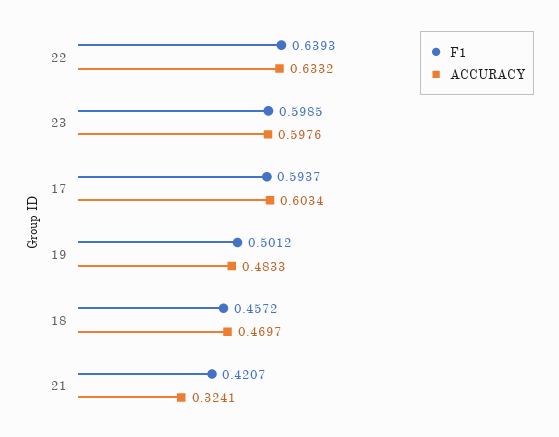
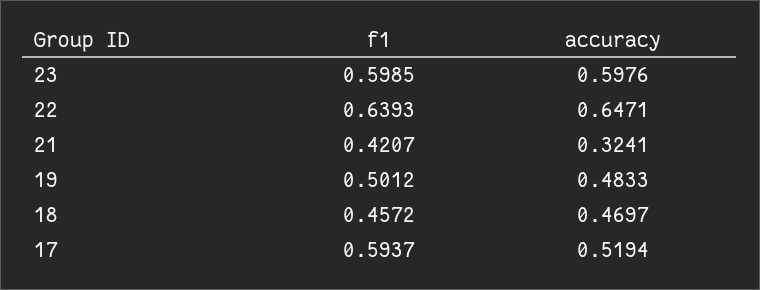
  {
    "F1": {
      "22": 0.6393,
      "23": 0.5985,
      "17": 0.5937,
      "19": 0.5012,
      "18": 0.4572,
      "21": 0.4207
    },
    "ACCURACY": {
-     "22": 0.6332,
+     "22": 0.6471,
      "23": 0.5976,
-     "17": 0.6034,
+     "17": 0.5194,
      "19": 0.4833,
      "18": 0.4697,
      "21": 0.3241
    }
  }

